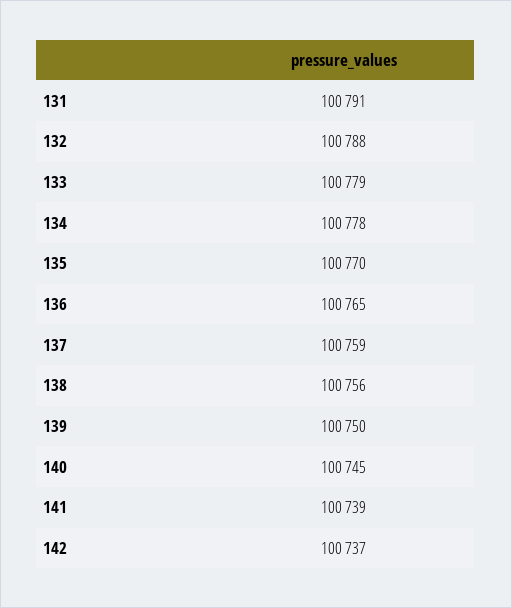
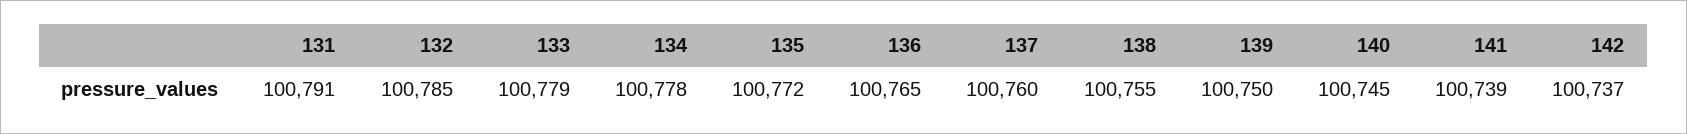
  {
    "131": 100791,
-   "132": 100788,
+   "132": 100785,
    "133": 100779,
    "134": 100778,
-   "135": 100770,
+   "135": 100772,
    "136": 100765,
-   "137": 100759,
+   "137": 100760,
-   "138": 100756,
+   "138": 100755,
    "139": 100750,
    "140": 100745,
    "141": 100739,
    "142": 100737
  }

